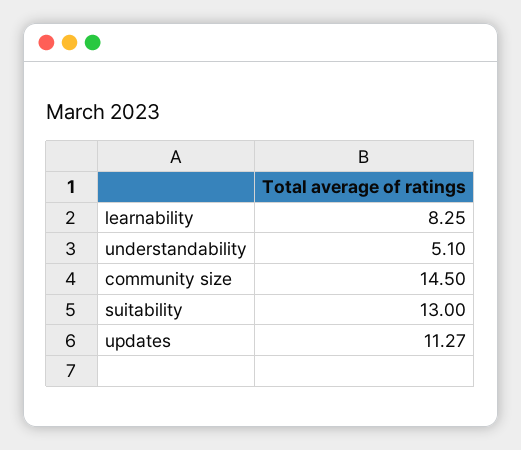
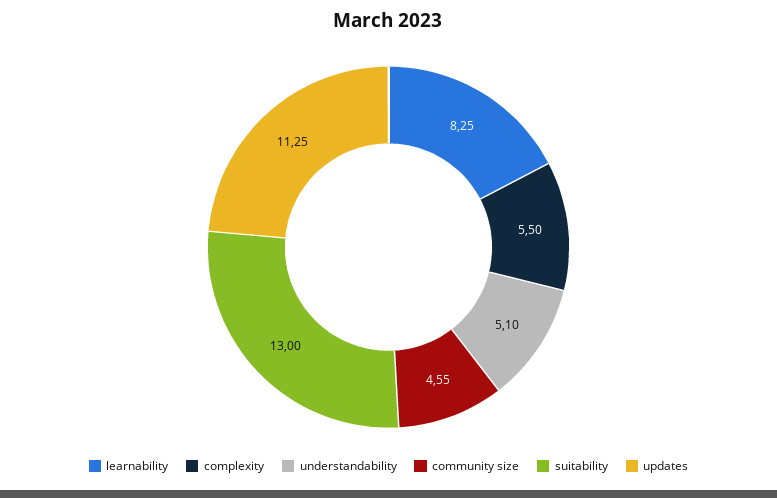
  {
    "learnability": 8.25,
    "understandability": 5.1,
-   "community size": 14.5,
+   "community size": 4.55,
    "suitability": 13,
-   "updates": 11.27
+   "updates": 11.25,
+   "complexity": 5.5
  }

